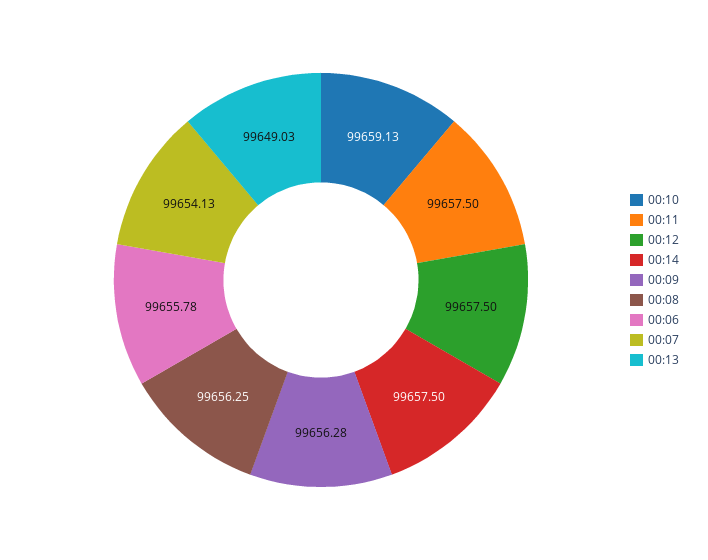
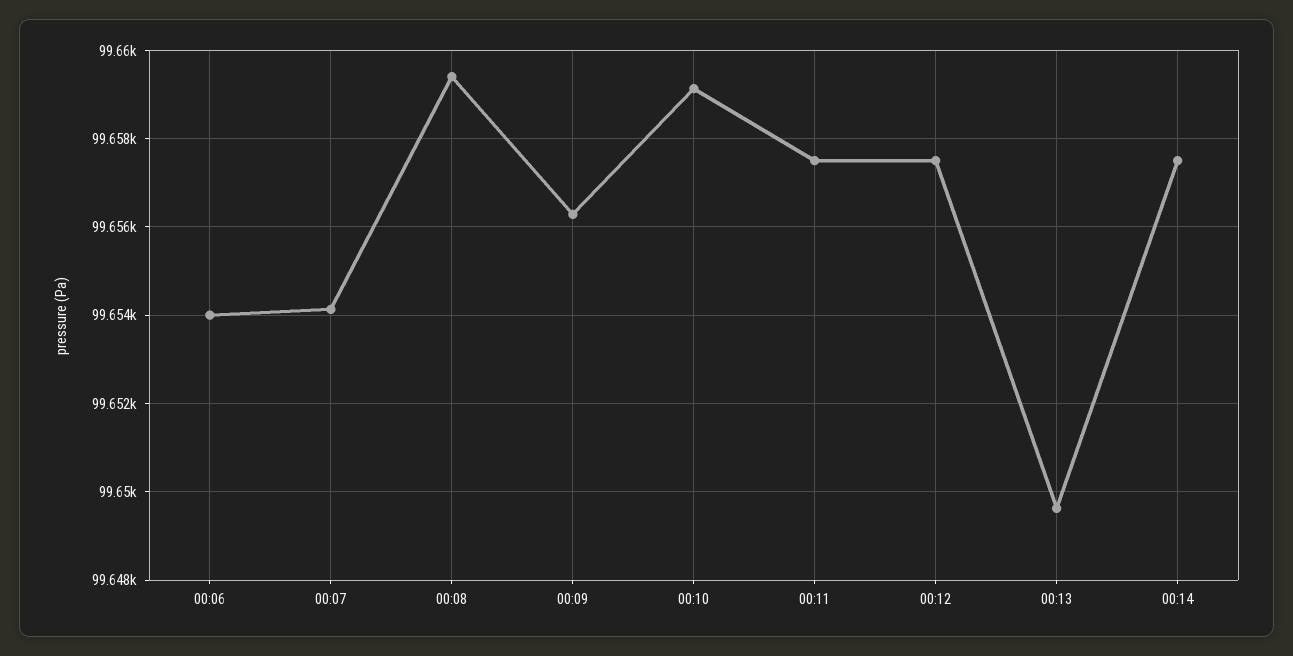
  {
    "00:10": 99659.13,
    "00:11": 99657.5,
    "00:12": 99657.5,
    "00:14": 99657.5,
    "00:09": 99656.28,
-   "00:08": 99656.25,
+   "00:08": 99659.4,
-   "00:06": 99655.78,
+   "00:06": 99654,
    "00:07": 99654.13,
-   "00:13": 99649.03
+   "00:13": 99649.6
  }

